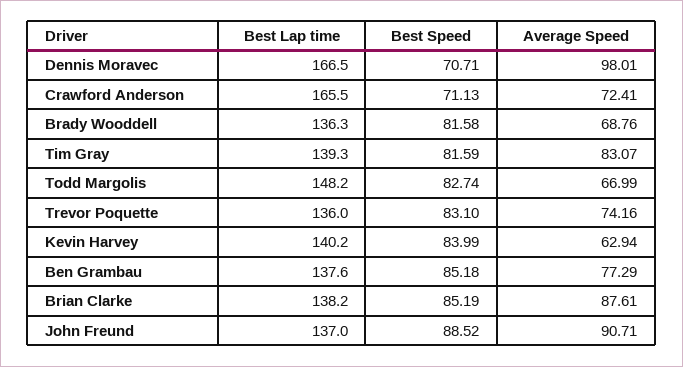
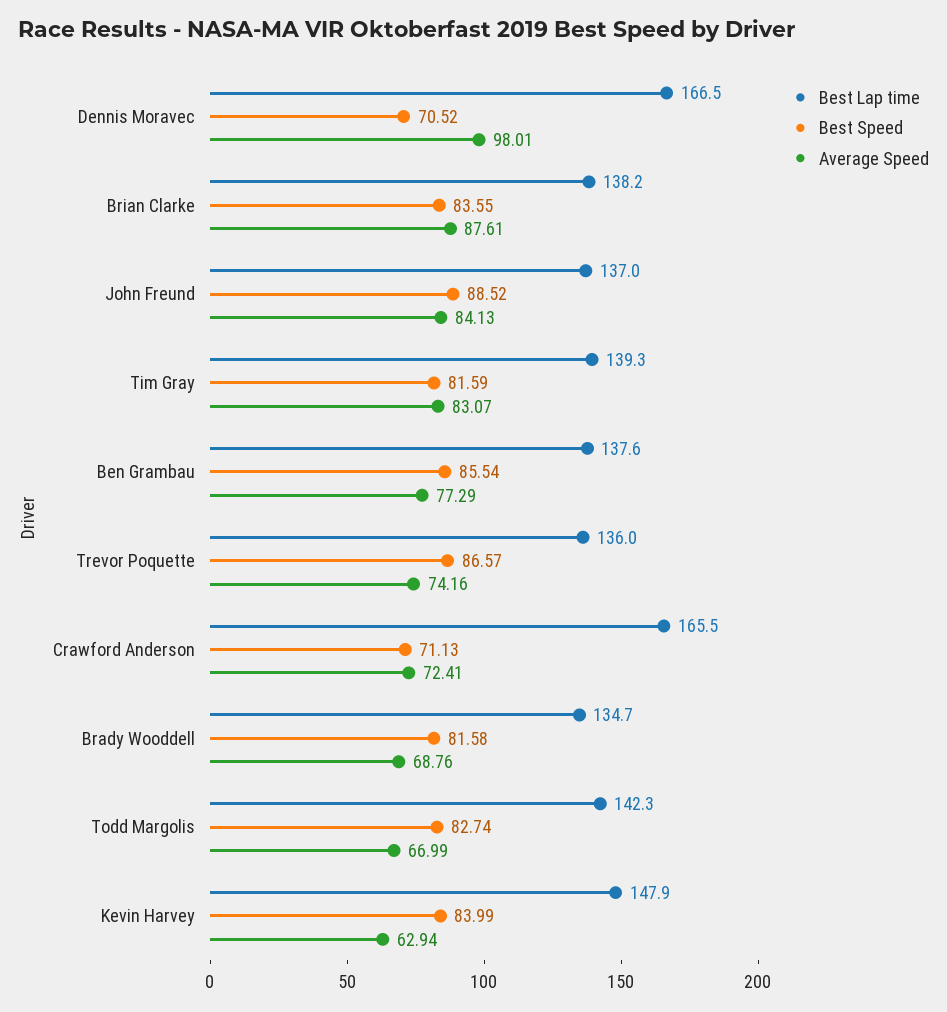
  {
    "Best Lap time": {
      "Dennis Moravec": 166.5,
      "Crawford Anderson": 165.5,
-     "Brady Wooddell": 136.3,
+     "Brady Wooddell": 134.7,
      "Tim Gray": 139.3,
-     "Todd Margolis": 148.2,
+     "Todd Margolis": 142.3,
      "Trevor Poquette": 136,
-     "Kevin Harvey": 140.2,
+     "Kevin Harvey": 147.9,
      "Ben Grambau": 137.6,
      "Brian Clarke": 138.2,
      "John Freund": 137
    },
    "Best Speed": {
-     "Dennis Moravec": 70.71,
+     "Dennis Moravec": 70.52,
      "Crawford Anderson": 71.13,
      "Brady Wooddell": 81.58,
      "Tim Gray": 81.59,
      "Todd Margolis": 82.74,
-     "Trevor Poquette": 83.1,
+     "Trevor Poquette": 86.57,
      "Kevin Harvey": 83.99,
-     "Ben Grambau": 85.18,
+     "Ben Grambau": 85.54,
-     "Brian Clarke": 85.19,
+     "Brian Clarke": 83.55,
      "John Freund": 88.52
    },
    "Average Speed": {
      "Dennis Moravec": 98.01,
      "Crawford Anderson": 72.41,
      "Brady Wooddell": 68.76,
      "Tim Gray": 83.07,
      "Todd Margolis": 66.99,
      "Trevor Poquette": 74.16,
      "Kevin Harvey": 62.94,
      "Ben Grambau": 77.29,
      "Brian Clarke": 87.61,
-     "John Freund": 90.71
+     "John Freund": 84.13
    }
  }

